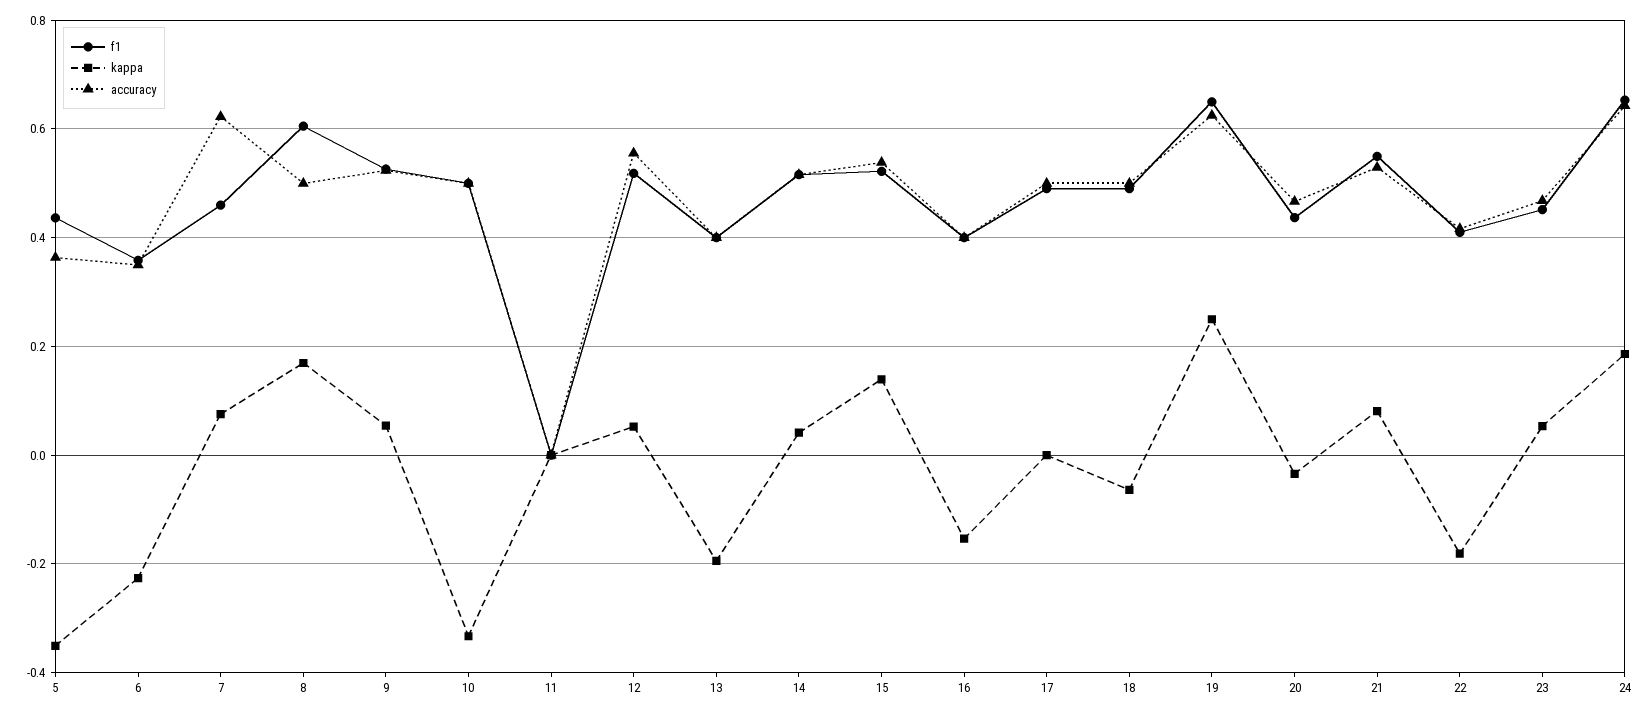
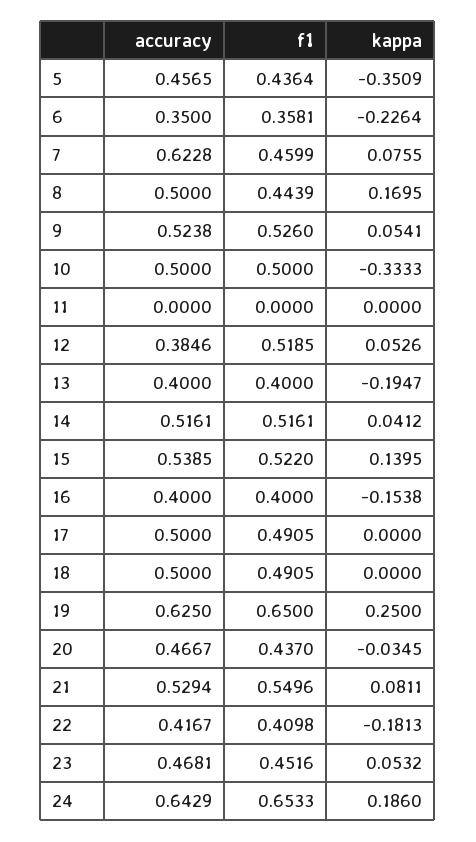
  {
    "f1": {
      "5": 0.4364,
      "6": 0.3581,
      "7": 0.4599,
-     "8": 0.6,
+     "8": 0.4439,
      "9": 0.526,
      "10": 0.5,
      "11": 0,
      "12": 0.5185,
      "13": 0.4,
      "14": 0.5161,
      "15": 0.522,
      "16": 0.4,
      "17": 0.4905,
      "18": 0.4905,
      "19": 0.65,
      "20": 0.437,
      "21": 0.5496,
      "22": 0.4098,
      "23": 0.4516,
      "24": 0.6533
    },
    "kappa": {
      "5": -0.3509,
      "6": -0.2264,
      "7": 0.0755,
      "8": 0.1695,
      "9": 0.0541,
      "10": -0.3333,
      "11": 0,
      "12": 0.0526,
      "13": -0.1947,
      "14": 0.0412,
      "15": 0.1395,
      "16": -0.1538,
      "17": 0,
-     "18": -0.06,
+     "18": 0,
      "19": 0.25,
      "20": -0.0345,
      "21": 0.0811,
      "22": -0.1813,
      "23": 0.0532,
      "24": 0.186
    },
    "accuracy": {
-     "5": 0.36,
+     "5": 0.4565,
      "6": 0.35,
      "7": 0.6228,
      "8": 0.5,
      "9": 0.5238,
      "10": 0.5,
      "11": 0,
-     "12": 0.56,
+     "12": 0.3846,
      "13": 0.4,
      "14": 0.5161,
      "15": 0.5385,
      "16": 0.4,
      "17": 0.5,
      "18": 0.5,
      "19": 0.625,
      "20": 0.4667,
      "21": 0.5294,
      "22": 0.4167,
      "23": 0.4681,
      "24": 0.6429
    }
  }

